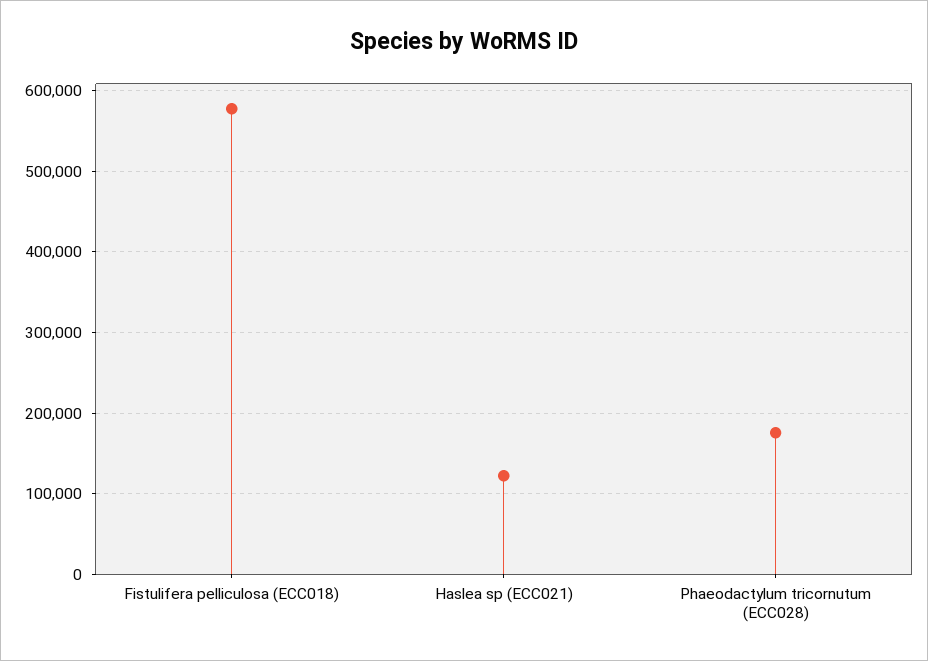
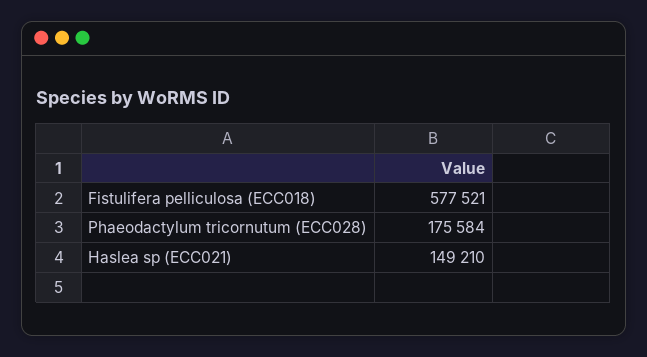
  {
    "Fistulifera pelliculosa (ECC018)": 577521,
-   "Haslea sp (ECC021)": 120000,
+   "Haslea sp (ECC021)": 149210,
    "Phaeodactylum tricornutum (ECC028)": 175584
  }

